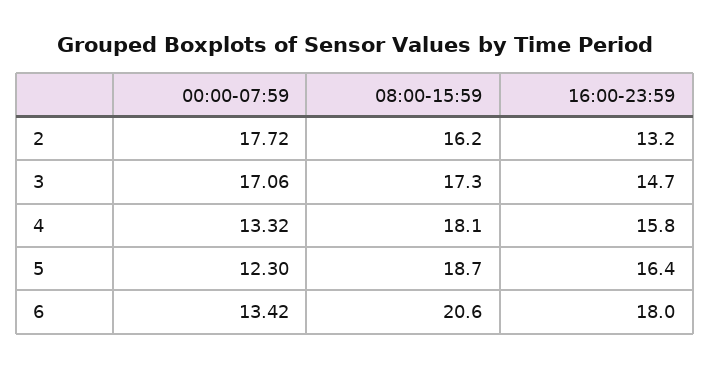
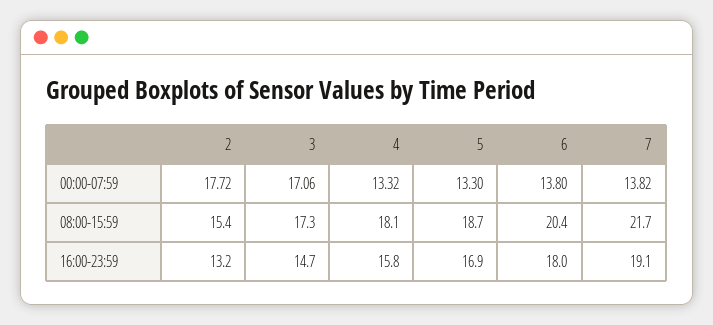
  {
    "00:00-07:59": {
      "2": 17.72,
      "3": 17.06,
      "4": 13.32,
-     "5": 12.3,
+     "5": 13.3,
-     "6": 13.42
+     "6": 13.8,
+     "7": 13.82
    },
    "08:00-15:59": {
-     "2": 16.2,
+     "2": 15.4,
      "3": 17.3,
      "4": 18.1,
      "5": 18.7,
-     "6": 20.6
+     "6": 20.4,
+     "7": 21.7
    },
    "16:00-23:59": {
      "2": 13.2,
      "3": 14.7,
      "4": 15.8,
-     "5": 16.4,
+     "5": 16.9,
-     "6": 18
+     "6": 18,
+     "7": 19.1
    }
  }

